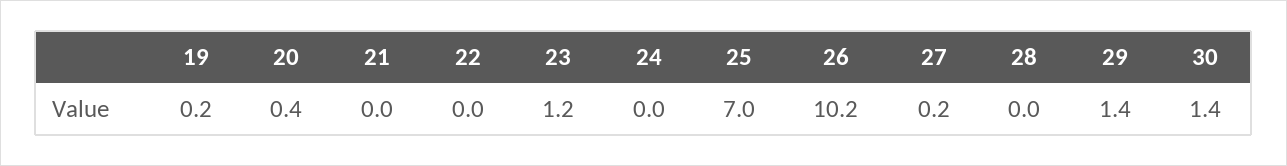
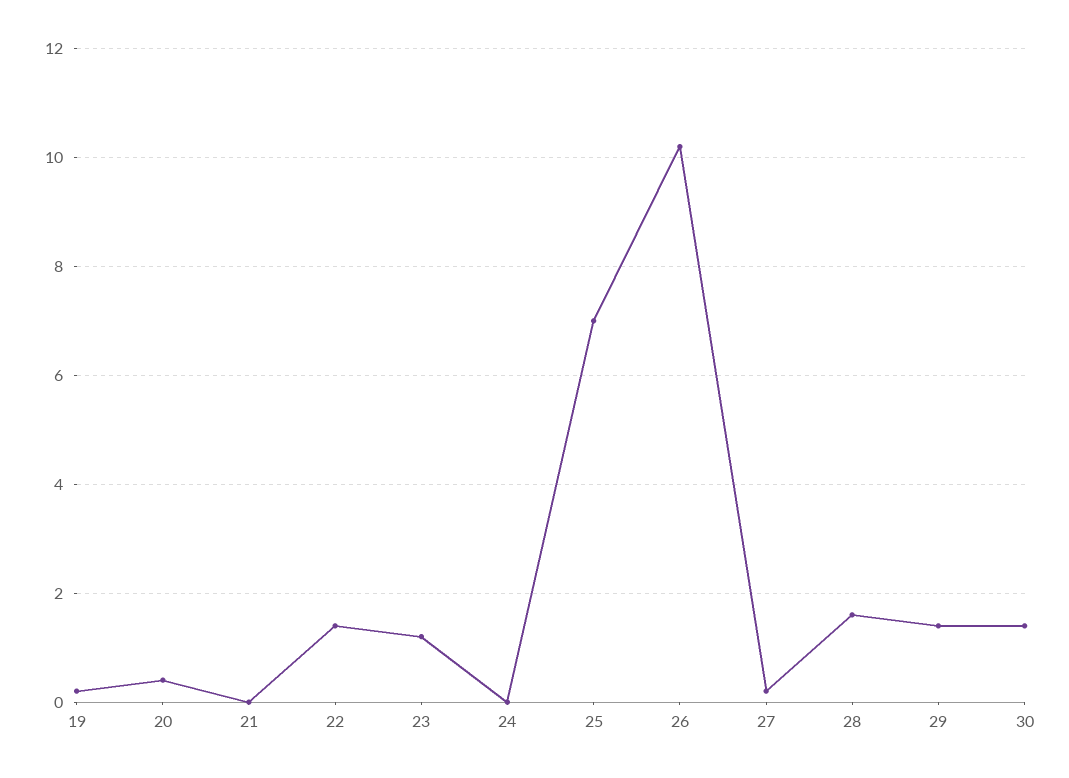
  {
    "19": 0.2,
    "20": 0.4,
    "21": 0,
-   "22": 0,
+   "22": 1.5,
    "23": 1.2,
    "24": 0,
    "25": 7,
    "26": 10.2,
    "27": 0.2,
-   "28": 0,
+   "28": 1.5,
    "29": 1.4,
    "30": 1.4
  }

